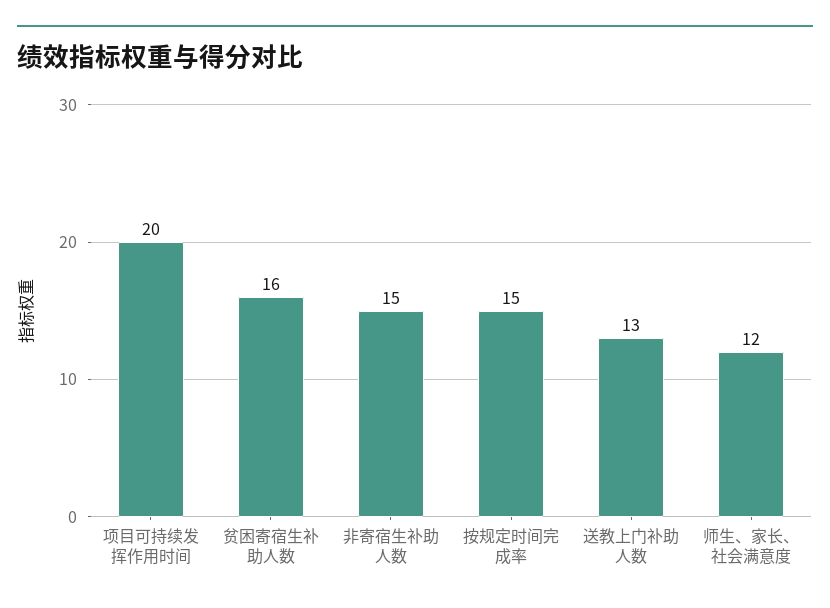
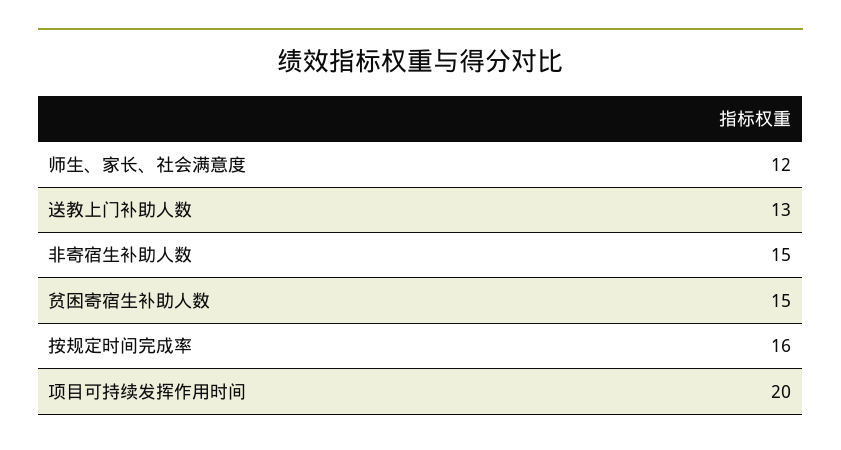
  {
    "项目可持续发挥作用时间": 20,
-   "贫困寄宿生补助人数": 16,
+   "贫困寄宿生补助人数": 15,
    "非寄宿生补助人数": 15,
-   "按规定时间完成率": 15,
+   "按规定时间完成率": 16,
    "送教上门补助人数": 13,
    "师生、家长、社会满意度": 12
  }

